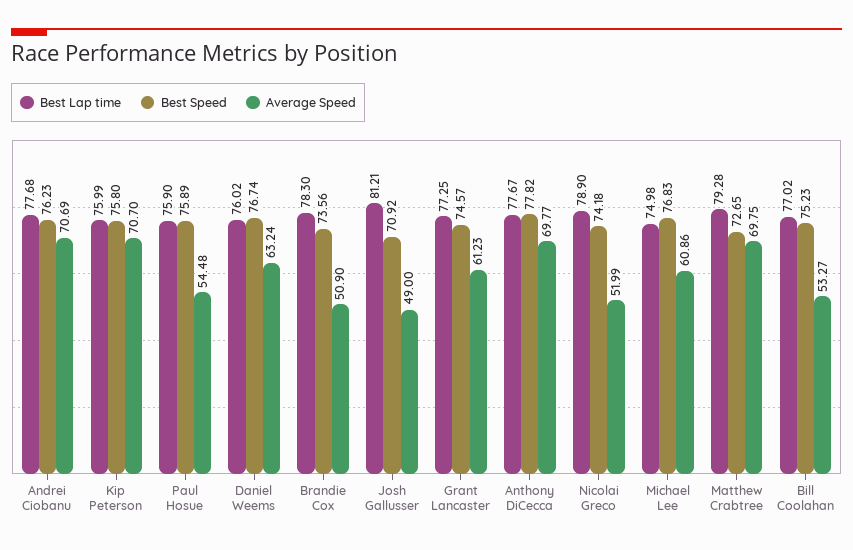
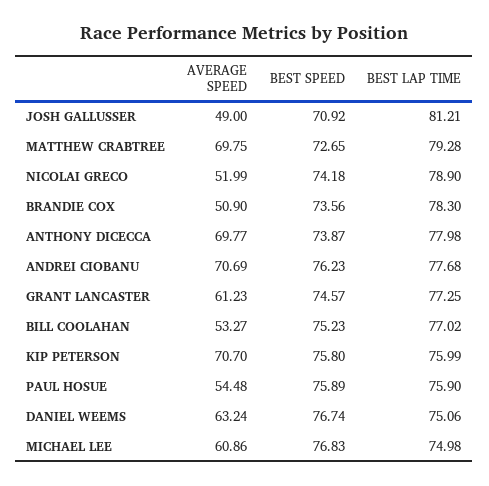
  {
    "Best Lap time": {
      "Andrei Ciobanu": 77.68,
      "Kip Peterson": 75.99,
      "Paul Hosue": 75.9,
-     "Daniel Weems": 76.02,
+     "Daniel Weems": 75.06,
      "Brandie Cox": 78.3,
      "Josh Gallusser": 81.21,
      "Grant Lancaster": 77.25,
-     "Anthony DiCecca": 77.67,
+     "Anthony DiCecca": 77.98,
      "Nicolai Greco": 78.9,
      "Michael Lee": 74.98,
      "Matthew Crabtree": 79.28,
      "Bill Coolahan": 77.02
    },
    "Best Speed": {
      "Andrei Ciobanu": 76.23,
      "Kip Peterson": 75.8,
      "Paul Hosue": 75.89,
      "Daniel Weems": 76.74,
      "Brandie Cox": 73.56,
      "Josh Gallusser": 70.92,
      "Grant Lancaster": 74.57,
-     "Anthony DiCecca": 77.82,
+     "Anthony DiCecca": 73.87,
      "Nicolai Greco": 74.18,
      "Michael Lee": 76.83,
      "Matthew Crabtree": 72.65,
      "Bill Coolahan": 75.23
    },
    "Average Speed": {
      "Andrei Ciobanu": 70.69,
      "Kip Peterson": 70.7,
      "Paul Hosue": 54.48,
      "Daniel Weems": 63.24,
      "Brandie Cox": 50.9,
      "Josh Gallusser": 49,
      "Grant Lancaster": 61.23,
      "Anthony DiCecca": 69.77,
      "Nicolai Greco": 51.99,
      "Michael Lee": 60.86,
      "Matthew Crabtree": 69.75,
      "Bill Coolahan": 53.27
    }
  }

